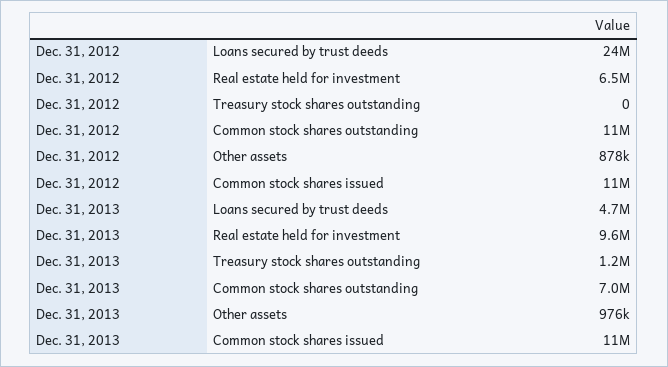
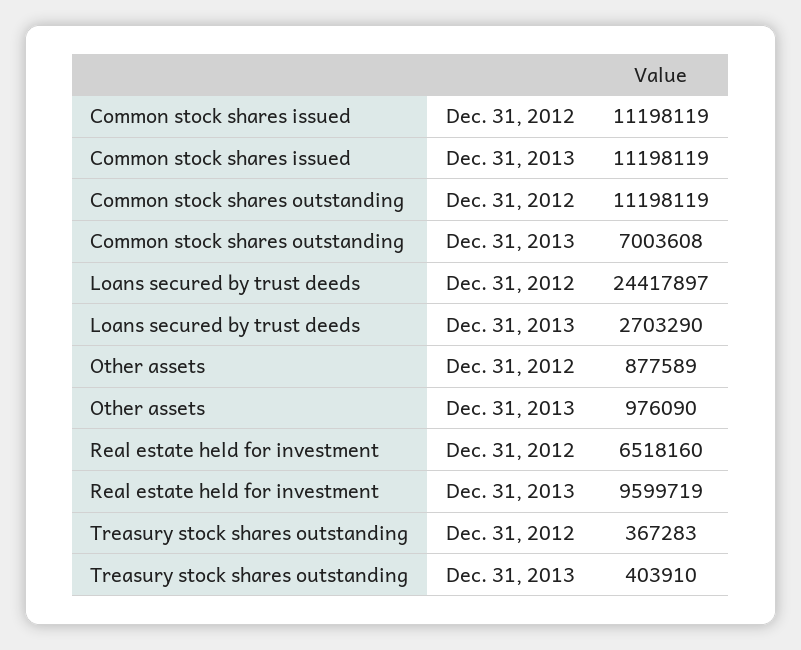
  {
    "Dec. 31, 2012": {
      "Loans secured by trust deeds": 24417897,
      "Real estate held for investment": 6518160,
-     "Treasury stock shares outstanding": 0,
+     "Treasury stock shares outstanding": 367283,
      "Common stock shares outstanding": 11198119,
      "Other assets": 877589,
      "Common stock shares issued": 11198119
    },
    "Dec. 31, 2013": {
-     "Loans secured by trust deeds": 4700000,
+     "Loans secured by trust deeds": 2703290,
      "Real estate held for investment": 9599719,
-     "Treasury stock shares outstanding": 1200000,
+     "Treasury stock shares outstanding": 403910,
      "Common stock shares outstanding": 7003608,
      "Other assets": 976090,
      "Common stock shares issued": 11198119
    }
  }

